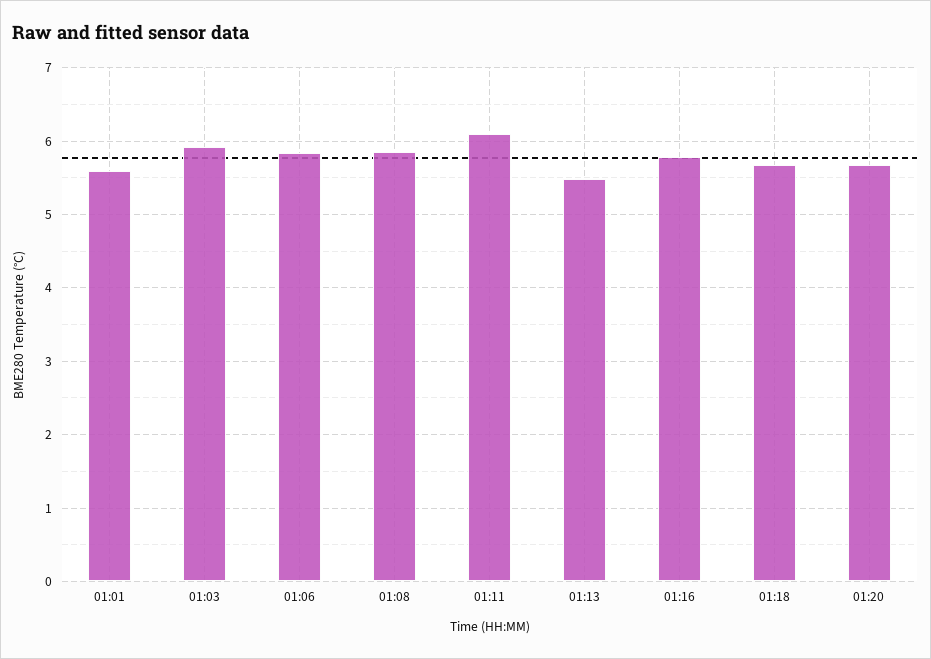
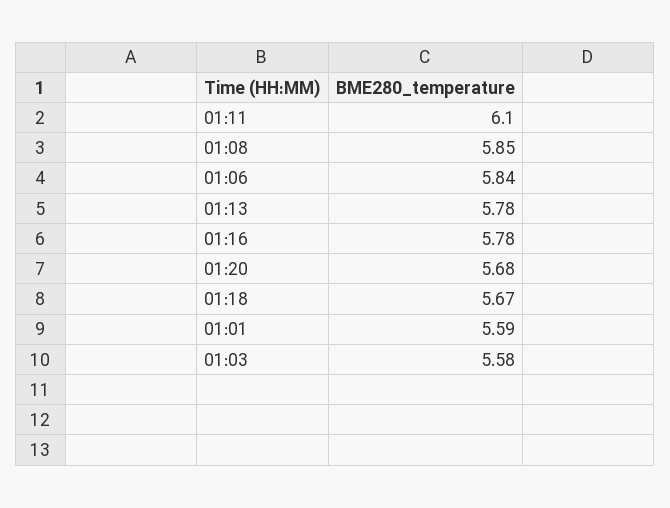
  {
    "01:01": 5.59,
-   "01:03": 5.9,
+   "01:03": 5.58,
    "01:06": 5.84,
    "01:08": 5.85,
    "01:11": 6.1,
-   "01:13": 5.5,
+   "01:13": 5.78,
    "01:16": 5.78,
    "01:18": 5.67,
    "01:20": 5.68
  }

